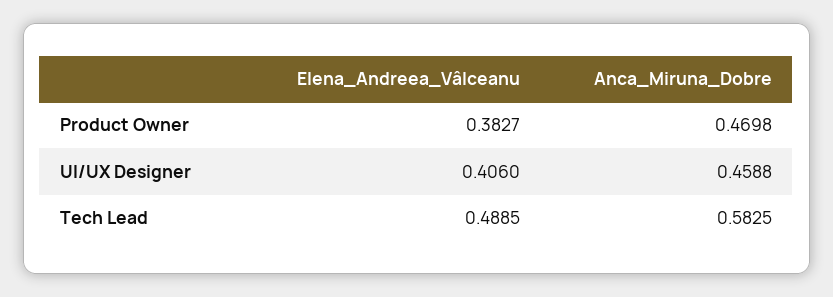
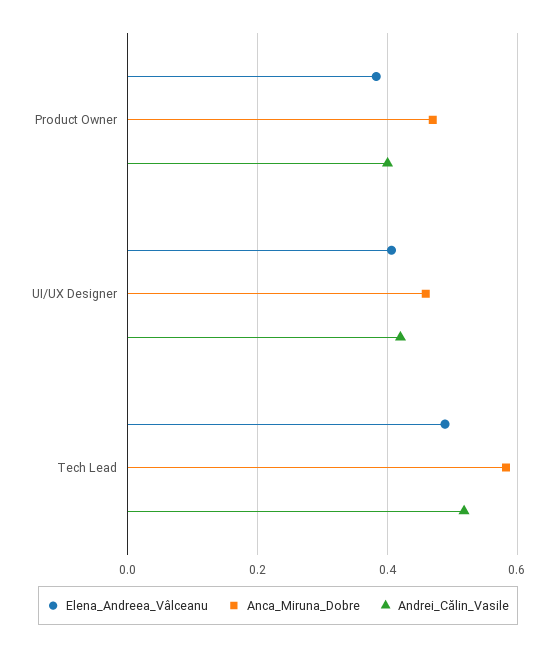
  {
    "Elena_Andreea_Vâlceanu": {
      "Product Owner": 0.3827,
      "UI/UX Designer": 0.406,
      "Tech Lead": 0.4885
    },
    "Anca_Miruna_Dobre": {
      "Product Owner": 0.4698,
      "UI/UX Designer": 0.4588,
      "Tech Lead": 0.5825
-   }
+   },
+   "Andrei_Călin_Vasile": {
+     "Product Owner": 0.4,
+     "UI/UX Designer": 0.42,
+     "Tech Lead": 0.52
+   }
  }

